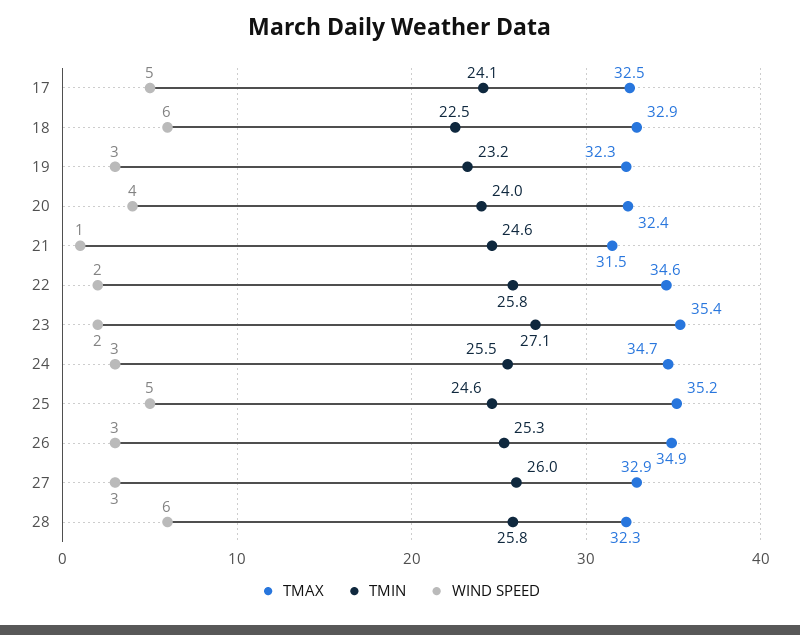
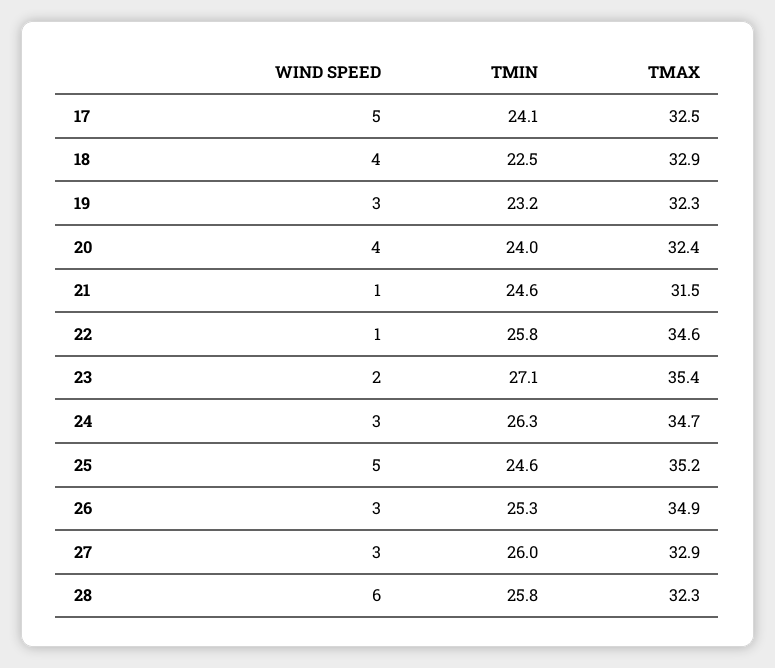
  {
    "TMAX": {
      "17": 32.5,
      "18": 32.9,
      "19": 32.3,
      "20": 32.4,
      "21": 31.5,
      "22": 34.6,
      "23": 35.4,
      "24": 34.7,
      "25": 35.2,
      "26": 34.9,
      "27": 32.9,
      "28": 32.3
    },
    "TMIN": {
      "17": 24.1,
      "18": 22.5,
      "19": 23.2,
      "20": 24,
      "21": 24.6,
      "22": 25.8,
      "23": 27.1,
-     "24": 25.5,
+     "24": 26.3,
      "25": 24.6,
      "26": 25.3,
      "27": 26,
      "28": 25.8
    },
    "WIND SPEED": {
      "17": 5,
-     "18": 6,
+     "18": 4,
      "19": 3,
      "20": 4,
      "21": 1,
-     "22": 2,
+     "22": 1,
      "23": 2,
      "24": 3,
      "25": 5,
      "26": 3,
      "27": 3,
      "28": 6
    }
  }

